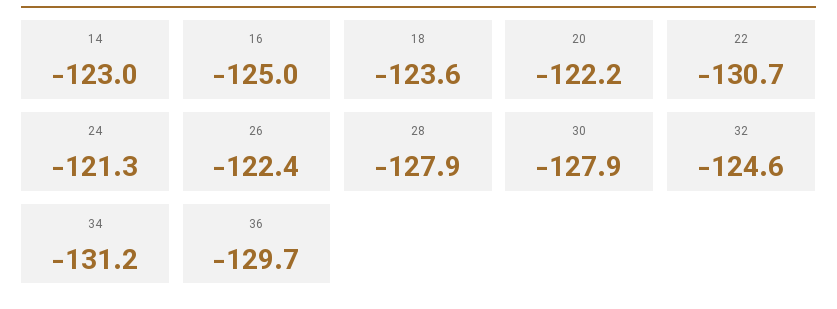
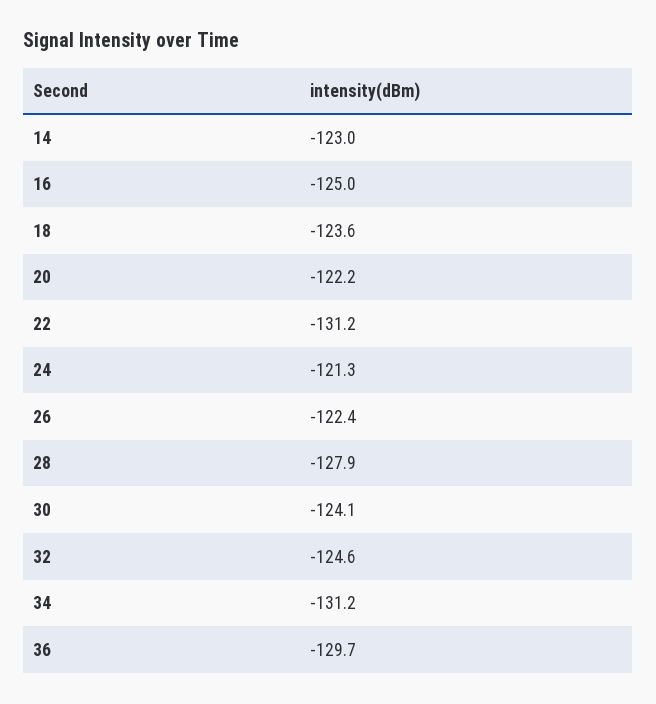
  {
    "14": -123,
    "16": -125,
    "18": -123.6,
    "20": -122.2,
-   "22": -130.7,
+   "22": -131.2,
    "24": -121.3,
    "26": -122.4,
    "28": -127.9,
-   "30": -127.9,
+   "30": -124.1,
    "32": -124.6,
    "34": -131.2,
    "36": -129.7
  }

